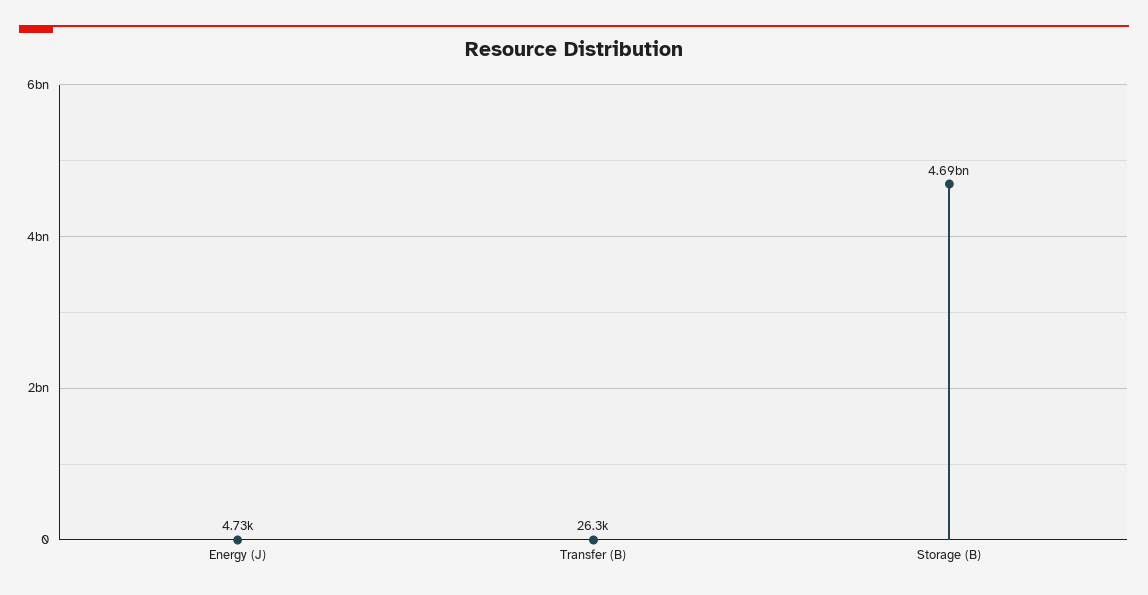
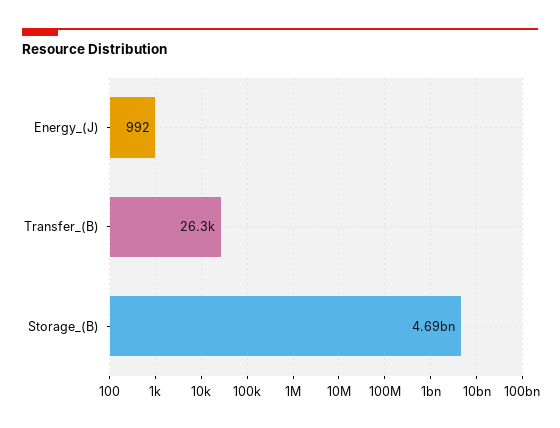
  {
-   "Energy (J)": 4730,
+   "Energy (J)": 992,
    "Transfer (B)": 26300,
    "Storage (B)": 4690000000
  }

